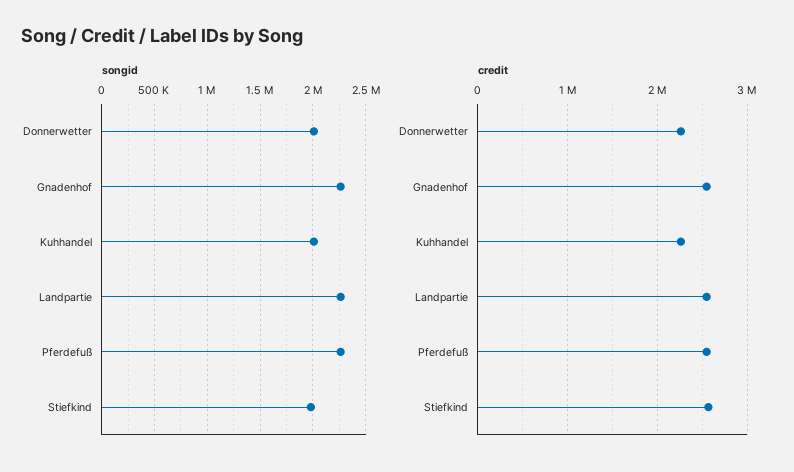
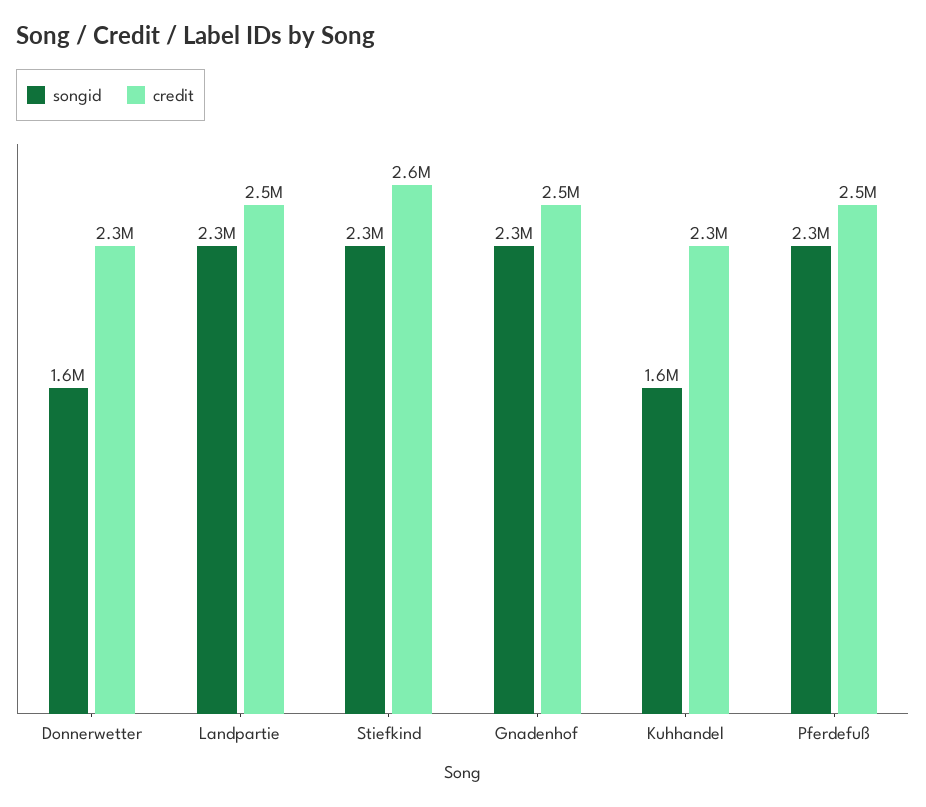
  {
    "songid": {
-     "Donnerwetter": 2000000,
+     "Donnerwetter": 1600000,
      "Gnadenhof": 2300000,
-     "Kuhhandel": 2000000,
+     "Kuhhandel": 1600000,
      "Landpartie": 2300000,
      "Pferdefuß": 2300000,
-     "Stiefkind": 2000000
+     "Stiefkind": 2300000
    },
    "credit": {
      "Donnerwetter": 2300000,
      "Gnadenhof": 2500000,
      "Kuhhandel": 2300000,
      "Landpartie": 2500000,
      "Pferdefuß": 2500000,
      "Stiefkind": 2600000
    }
  }

